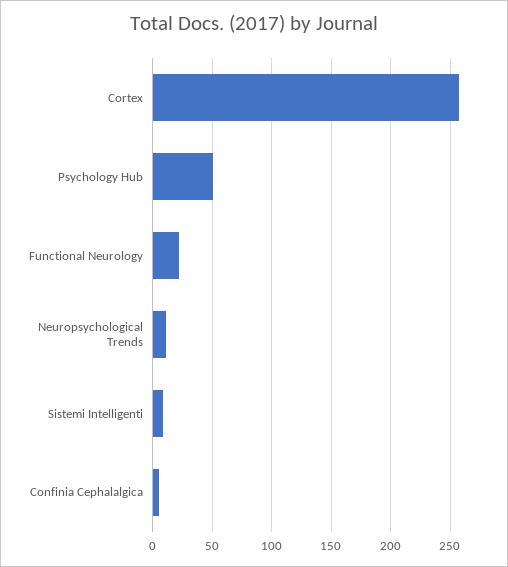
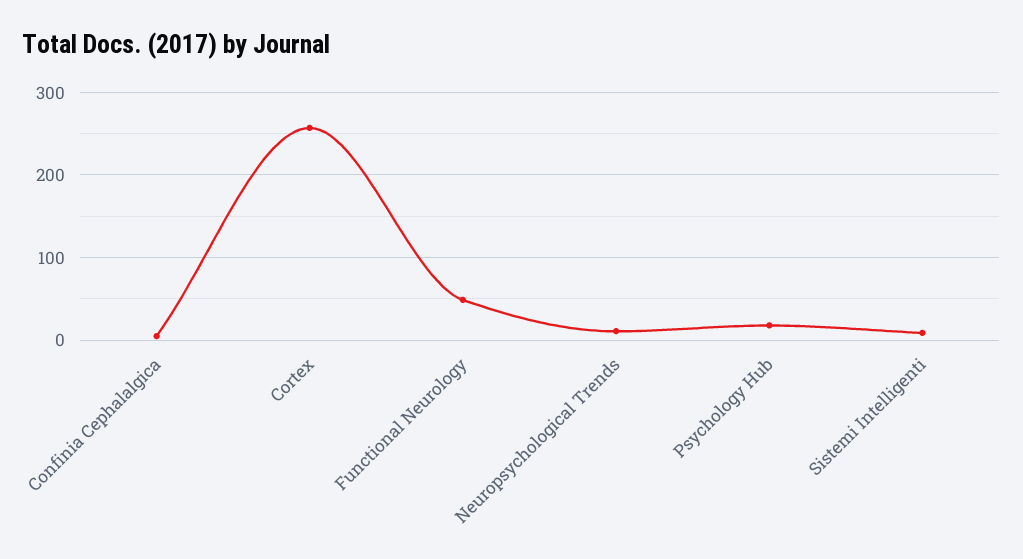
  {
    "Cortex": 260,
-   "Psychology Hub": 50,
+   "Psychology Hub": 20,
-   "Functional Neurology": 20,
+   "Functional Neurology": 50,
    "Neuropsychological Trends": 10,
    "Sistemi Intelligenti": 10,
    "Confinia Cephalalgica": 10
  }

